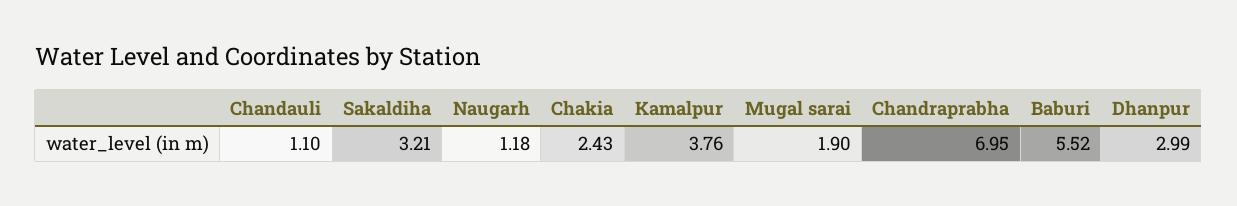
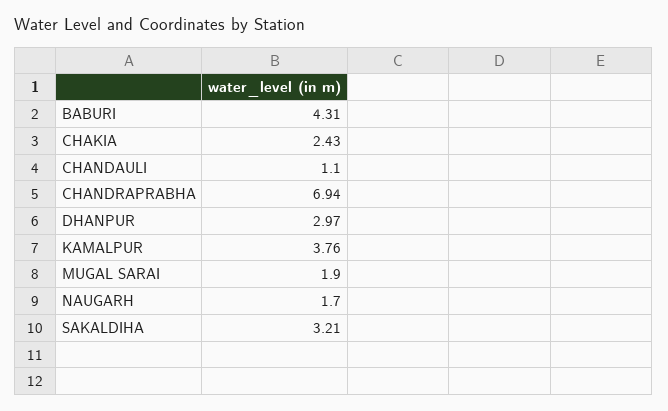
  {
    "Chandauli": 1.1,
    "Sakaldiha": 3.21,
-   "Naugarh": 1.18,
+   "Naugarh": 1.7,
    "Chakia": 2.43,
    "Kamalpur": 3.76,
    "Mugal sarai": 1.9,
-   "Chandraprabha": 6.95,
+   "Chandraprabha": 6.94,
-   "Baburi": 5.52,
+   "Baburi": 4.31,
-   "Dhanpur": 2.99
+   "Dhanpur": 2.97
  }

